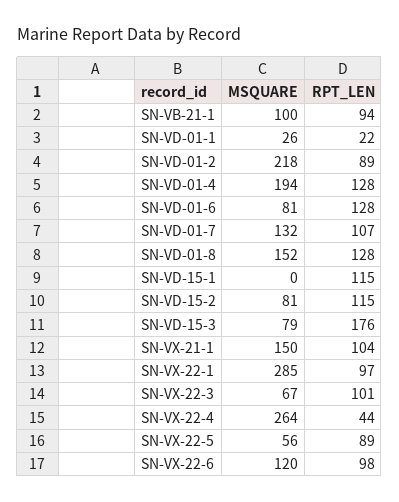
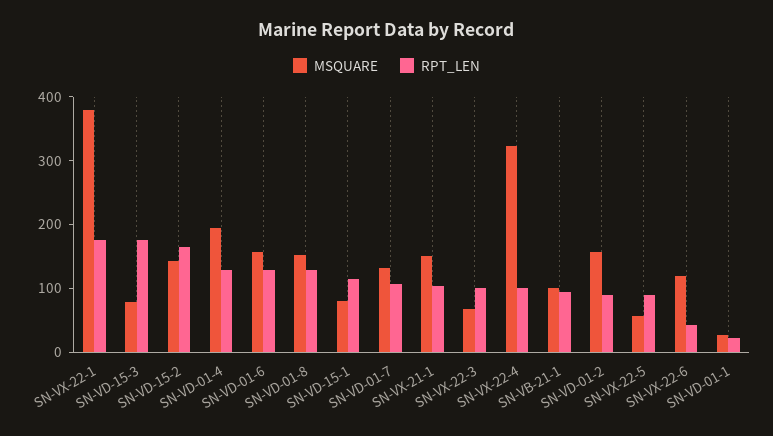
  {
    "MSQUARE": {
      "SN-VB-21-1": 100,
      "SN-VD-01-1": 26,
-     "SN-VD-01-2": 218,
+     "SN-VD-01-2": 160,
      "SN-VD-01-4": 194,
-     "SN-VD-01-6": 81,
+     "SN-VD-01-6": 160,
      "SN-VD-01-7": 132,
      "SN-VD-01-8": 152,
-     "SN-VD-15-1": 0,
+     "SN-VD-15-1": 80,
-     "SN-VD-15-2": 81,
+     "SN-VD-15-2": 140,
      "SN-VD-15-3": 79,
      "SN-VX-21-1": 150,
-     "SN-VX-22-1": 285,
+     "SN-VX-22-1": 380,
      "SN-VX-22-3": 67,
-     "SN-VX-22-4": 264,
+     "SN-VX-22-4": 320,
      "SN-VX-22-5": 56,
      "SN-VX-22-6": 120
    },
    "RPT_LEN": {
      "SN-VB-21-1": 94,
      "SN-VD-01-1": 22,
      "SN-VD-01-2": 89,
      "SN-VD-01-4": 128,
      "SN-VD-01-6": 128,
      "SN-VD-01-7": 107,
      "SN-VD-01-8": 128,
      "SN-VD-15-1": 115,
-     "SN-VD-15-2": 115,
+     "SN-VD-15-2": 160,
      "SN-VD-15-3": 176,
      "SN-VX-21-1": 104,
-     "SN-VX-22-1": 97,
+     "SN-VX-22-1": 180,
      "SN-VX-22-3": 101,
-     "SN-VX-22-4": 44,
+     "SN-VX-22-4": 100,
      "SN-VX-22-5": 89,
-     "SN-VX-22-6": 98
+     "SN-VX-22-6": 40
    }
  }

